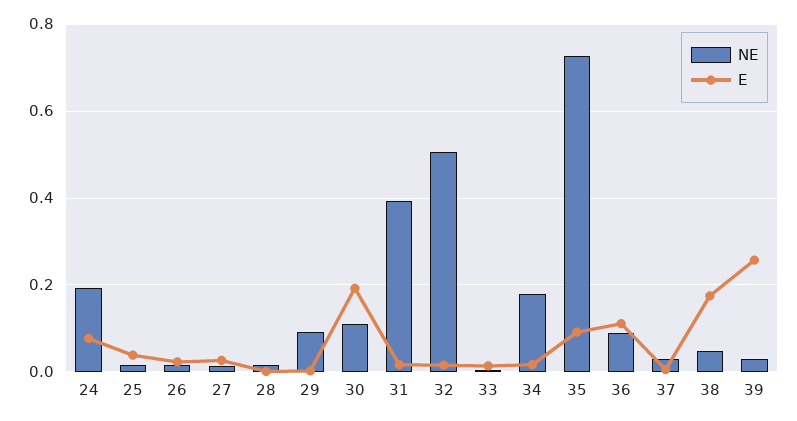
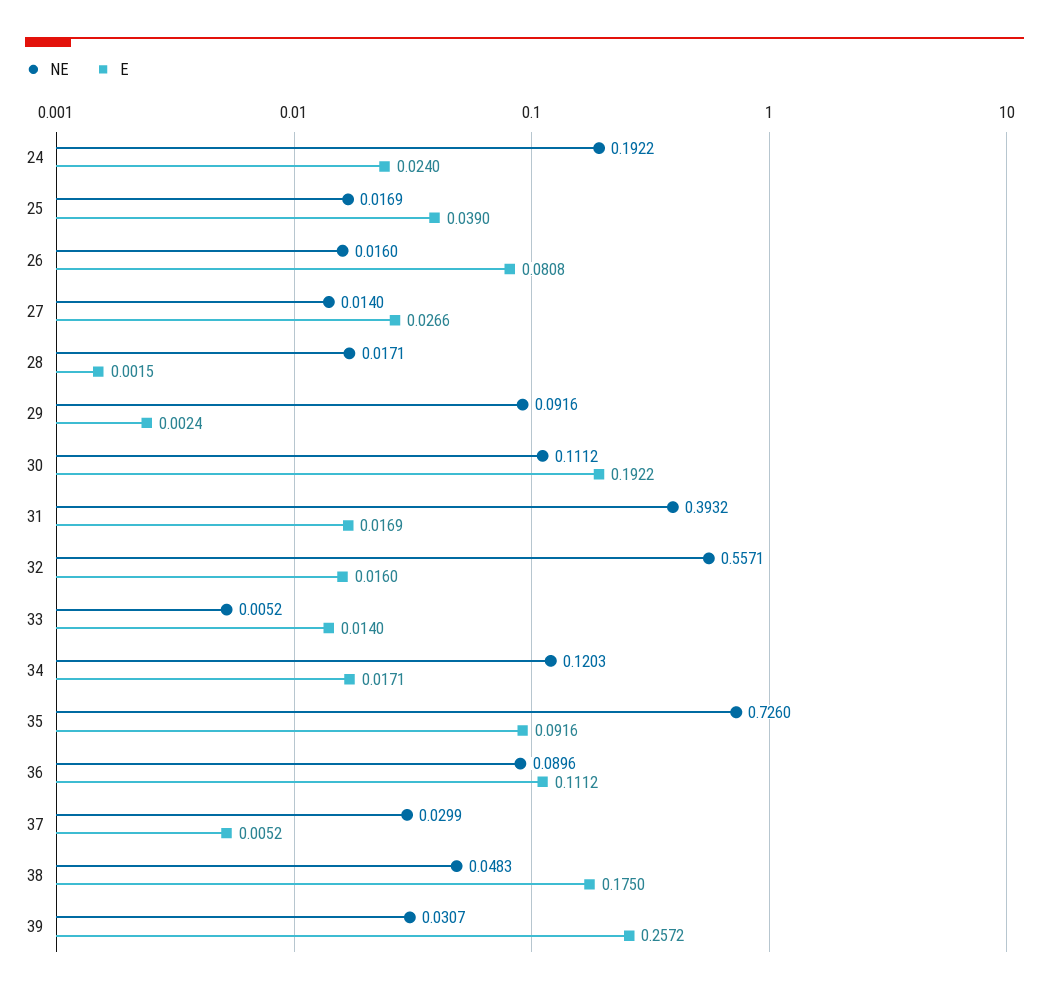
  {
    "NE": {
      "24": 0.1922,
      "25": 0.0169,
      "26": 0.016,
      "27": 0.014,
      "28": 0.0171,
      "29": 0.0916,
      "30": 0.1112,
      "31": 0.3932,
-     "32": 0.5,
+     "32": 0.5571,
      "33": 0.0052,
-     "34": 0.18,
+     "34": 0.1203,
      "35": 0.726,
      "36": 0.0896,
      "37": 0.0299,
      "38": 0.0483,
      "39": 0.0307
    },
    "E": {
-     "24": 0.08,
+     "24": 0.024,
      "25": 0.039,
-     "26": 0.02,
+     "26": 0.0808,
      "27": 0.0266,
      "28": 0.0015,
      "29": 0.0024,
      "30": 0.1922,
      "31": 0.0169,
      "32": 0.016,
      "33": 0.014,
      "34": 0.0171,
      "35": 0.0916,
      "36": 0.1112,
      "37": 0.0052,
      "38": 0.175,
      "39": 0.2572
    }
  }

